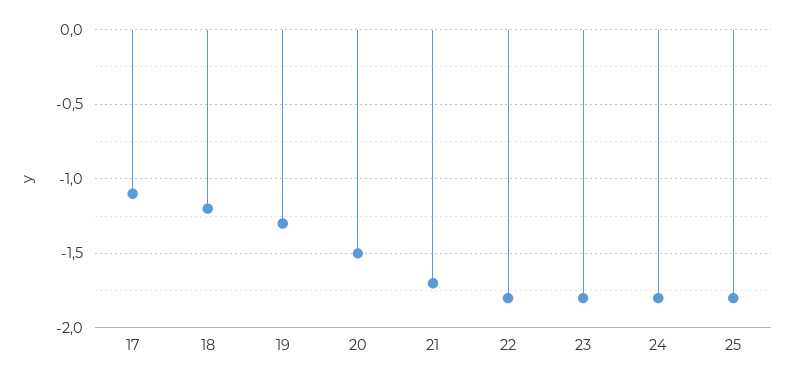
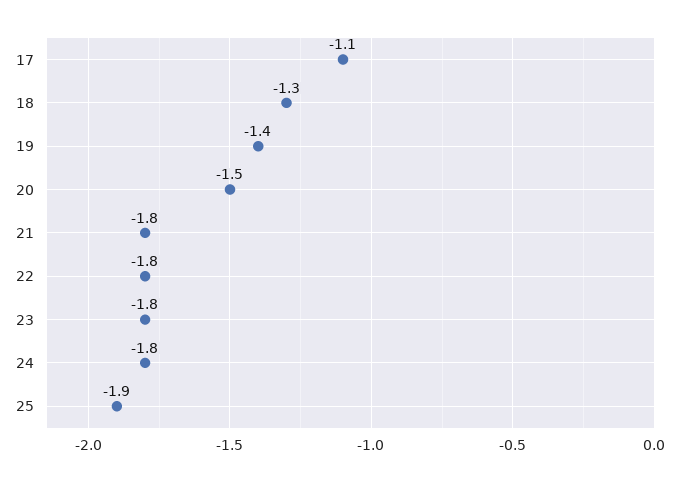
  {
    "17": -1.1,
-   "18": -1.2,
+   "18": -1.3,
-   "19": -1.3,
+   "19": -1.4,
    "20": -1.5,
-   "21": -1.7,
+   "21": -1.8,
    "22": -1.8,
    "23": -1.8,
    "24": -1.8,
-   "25": -1.8
+   "25": -1.9
  }

